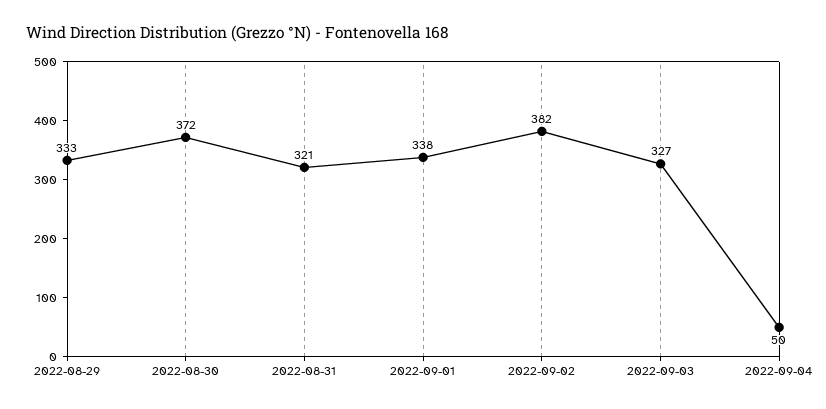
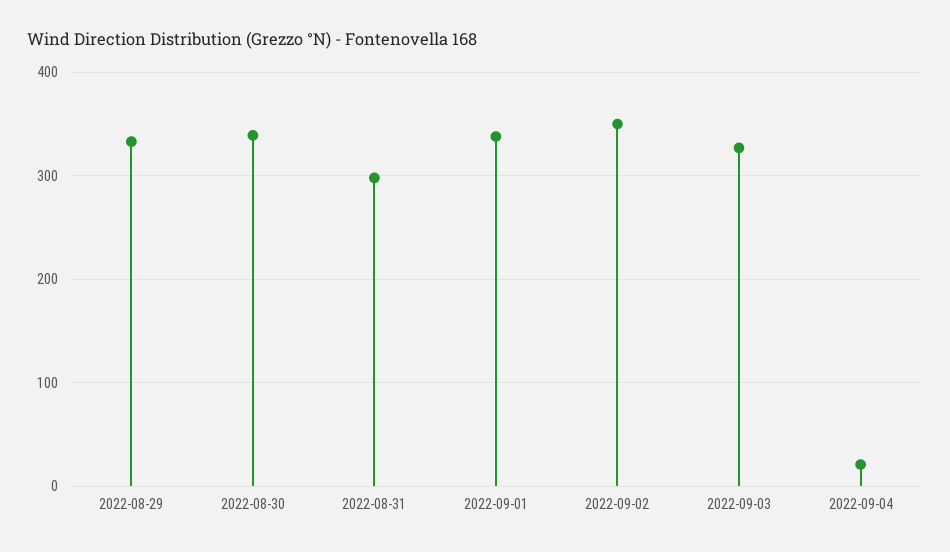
  {
    "2022-08-29": 333,
-   "2022-08-30": 372,
+   "2022-08-30": 340,
-   "2022-08-31": 321,
+   "2022-08-31": 300,
    "2022-09-01": 338,
-   "2022-09-02": 382,
+   "2022-09-02": 350,
    "2022-09-03": 327,
-   "2022-09-04": 50
+   "2022-09-04": 20
  }

